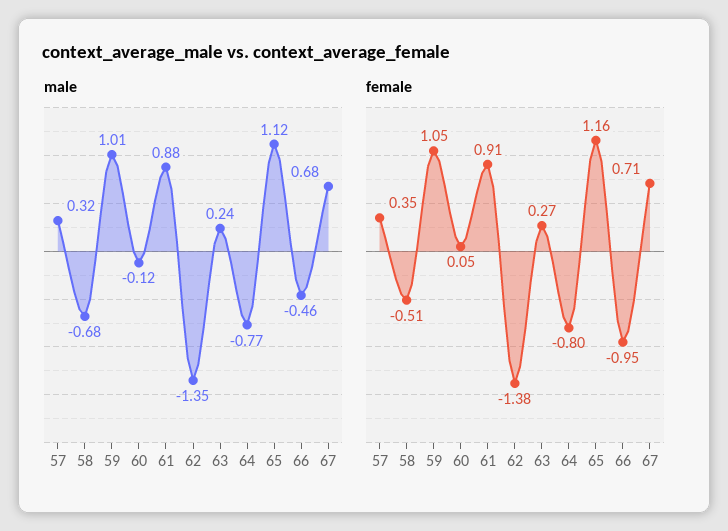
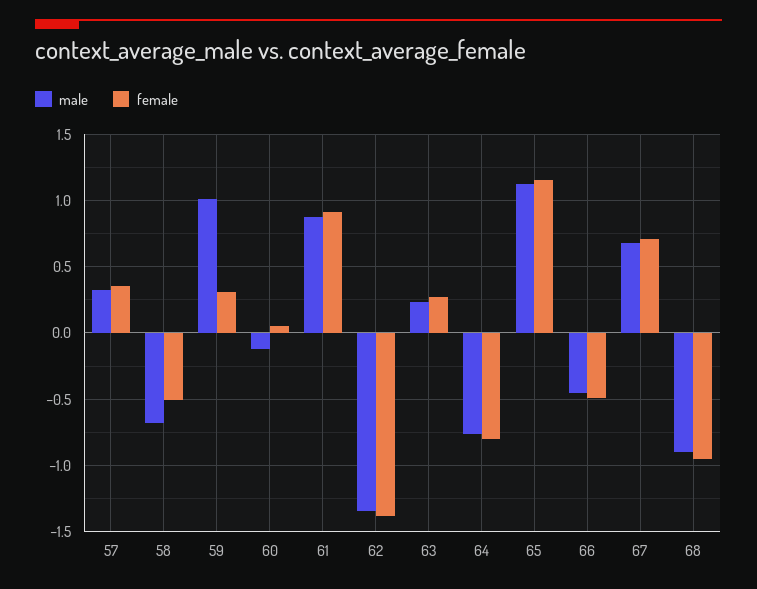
  {
    "male": {
      "57": 0.32,
      "58": -0.68,
      "59": 1.01,
      "60": -0.12,
      "61": 0.88,
      "62": -1.35,
      "63": 0.24,
      "64": -0.77,
      "65": 1.12,
      "66": -0.46,
-     "67": 0.68
+     "67": 0.68,
+     "68": -0.9
    },
    "female": {
      "57": 0.35,
      "58": -0.51,
-     "59": 1.05,
+     "59": 0.3,
      "60": 0.05,
      "61": 0.91,
      "62": -1.38,
      "63": 0.27,
      "64": -0.8,
      "65": 1.16,
-     "66": -0.95,
+     "66": -0.5,
-     "67": 0.71
+     "67": 0.71,
+     "68": -0.95
    }
  }

